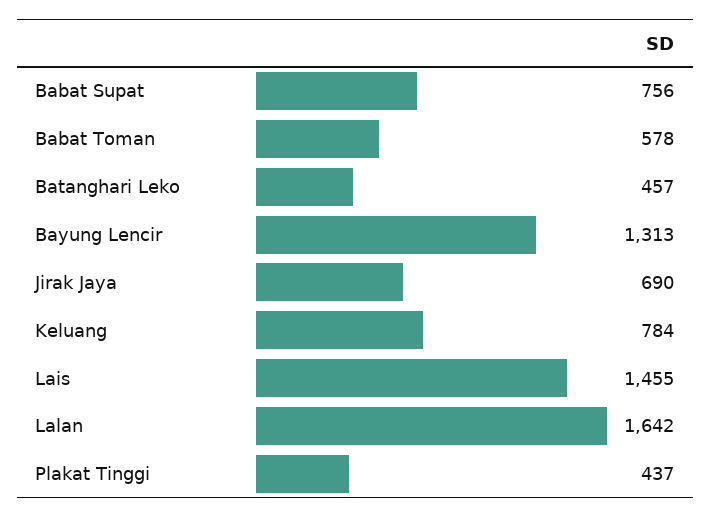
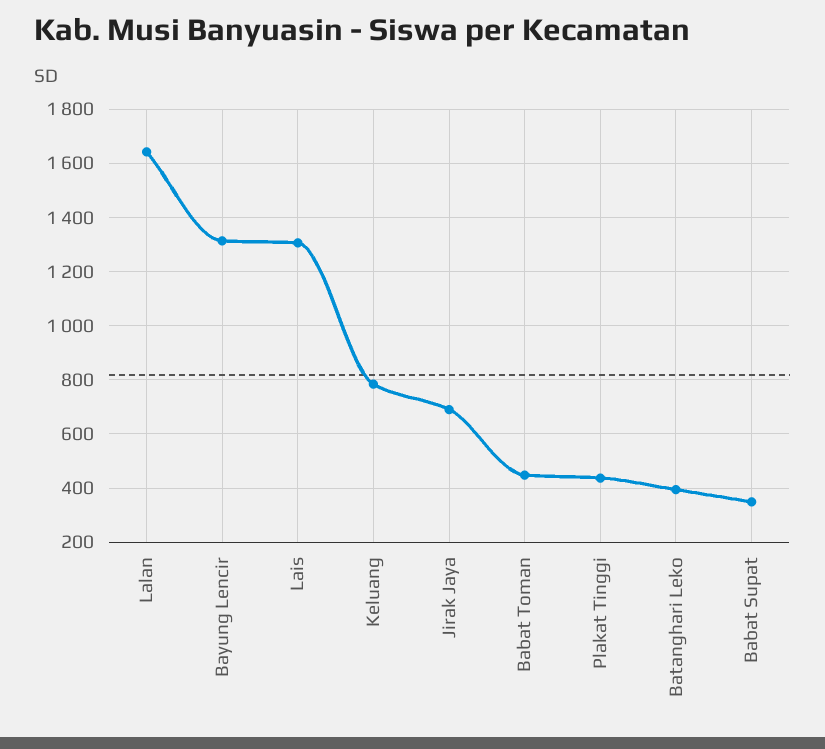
  {
-   "Babat Supat": 756,
+   "Babat Supat": 350,
-   "Babat Toman": 578,
+   "Babat Toman": 450,
-   "Batanghari Leko": 457,
+   "Batanghari Leko": 400,
    "Bayung Lencir": 1313,
    "Jirak Jaya": 690,
    "Keluang": 784,
-   "Lais": 1455,
+   "Lais": 1300,
    "Lalan": 1642,
    "Plakat Tinggi": 437
  }

